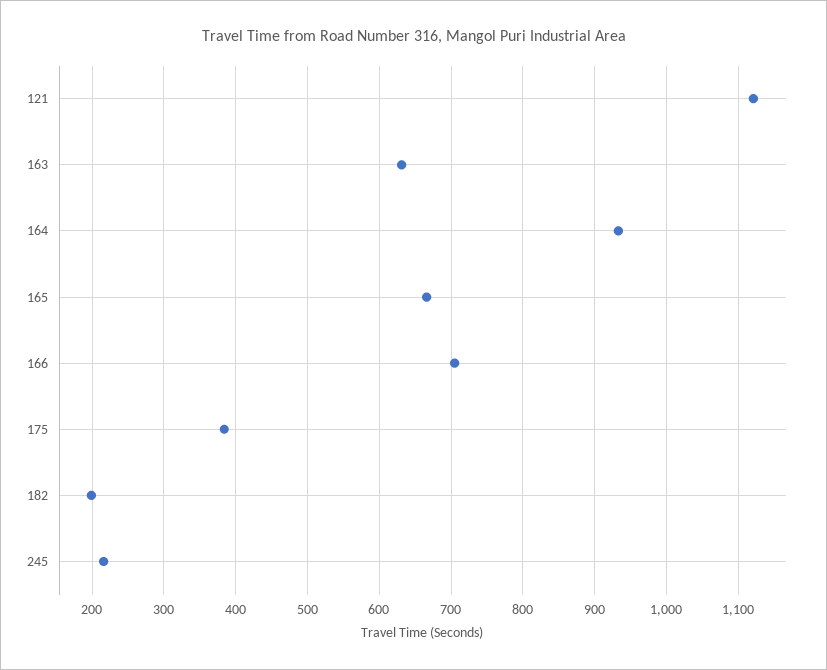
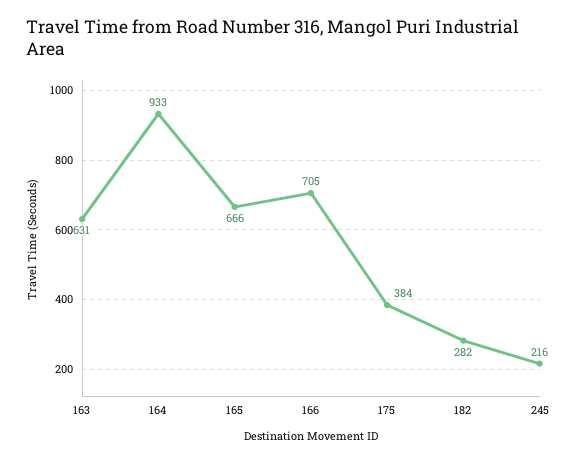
  {
-   "121": 1120,
    "163": 631,
    "164": 933,
    "165": 666,
    "166": 705,
    "175": 384,
-   "182": 200,
+   "182": 282,
    "245": 216
  }

